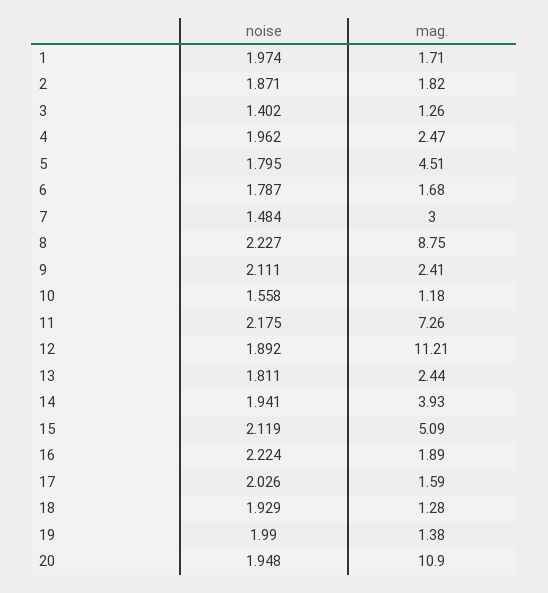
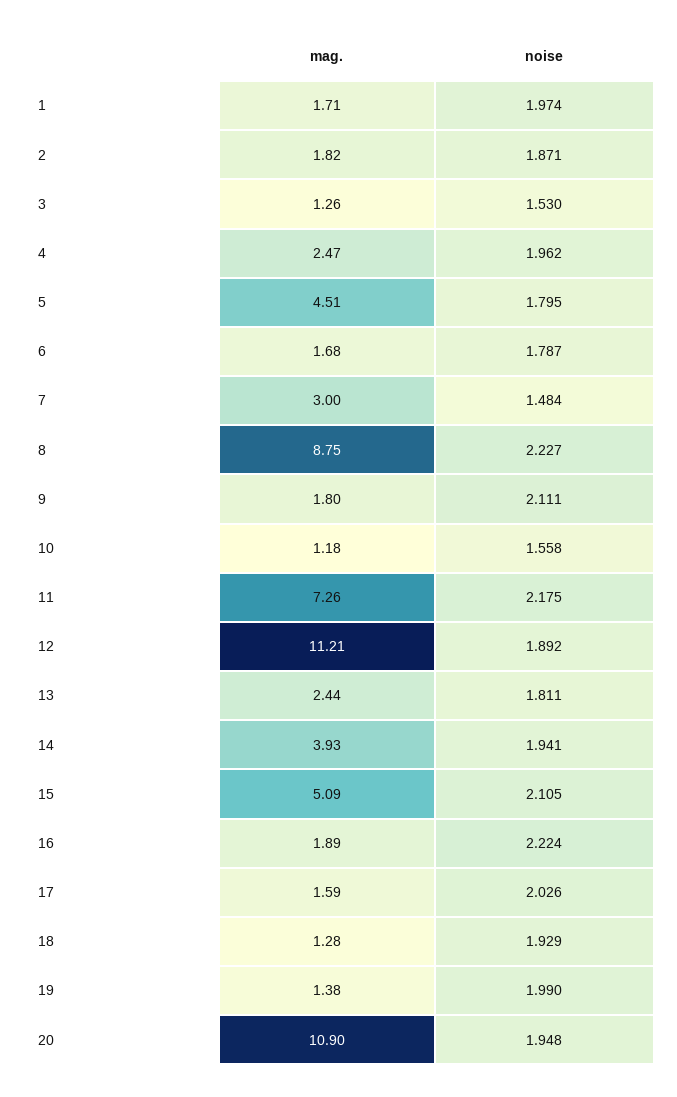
  {
    "noise": {
      "1": 1.974,
      "2": 1.871,
-     "3": 1.402,
+     "3": 1.53,
      "4": 1.962,
      "5": 1.795,
      "6": 1.787,
      "7": 1.484,
      "8": 2.227,
      "9": 2.111,
      "10": 1.558,
      "11": 2.175,
      "12": 1.892,
      "13": 1.811,
      "14": 1.941,
-     "15": 2.119,
+     "15": 2.105,
      "16": 2.224,
      "17": 2.026,
      "18": 1.929,
      "19": 1.99,
      "20": 1.948
    },
    "mag.": {
      "1": 1.71,
      "2": 1.82,
      "3": 1.26,
      "4": 2.47,
      "5": 4.51,
      "6": 1.68,
      "7": 3,
      "8": 8.75,
-     "9": 2.41,
+     "9": 1.8,
      "10": 1.18,
      "11": 7.26,
      "12": 11.21,
      "13": 2.44,
      "14": 3.93,
      "15": 5.09,
      "16": 1.89,
      "17": 1.59,
      "18": 1.28,
      "19": 1.38,
      "20": 10.9
    }
  }

